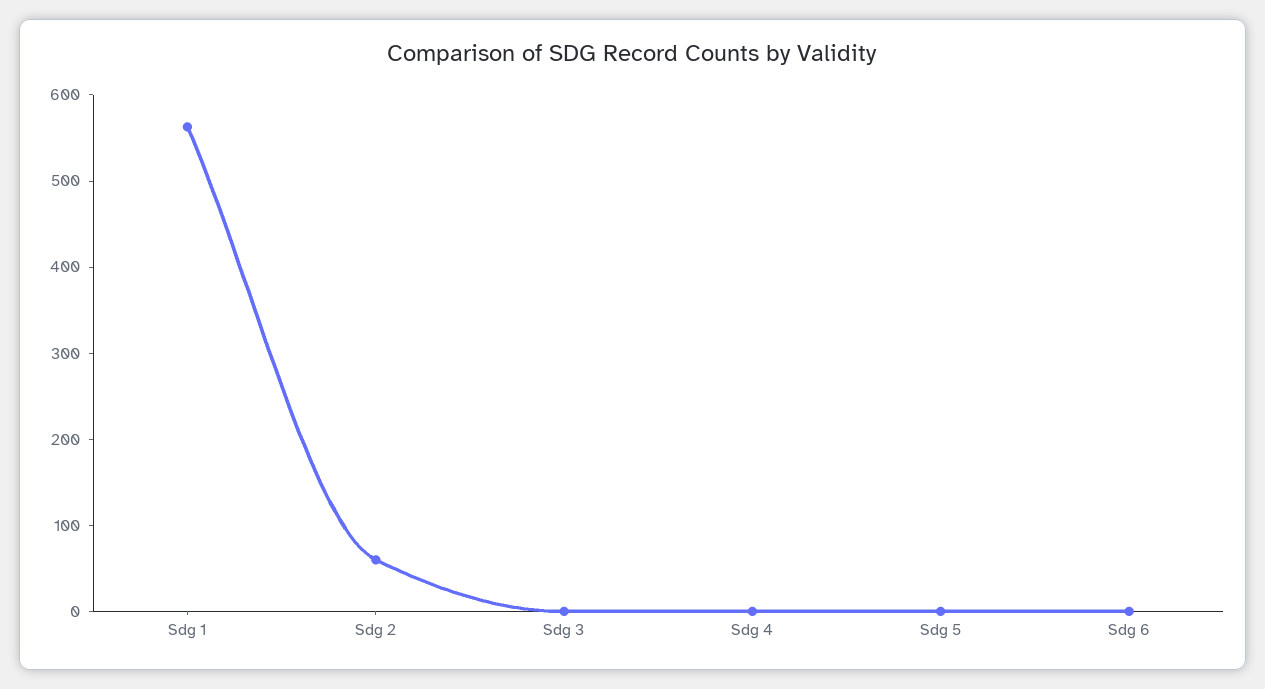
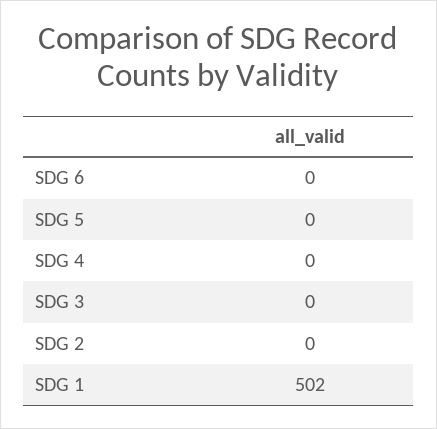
  {
-   "Sdg 1": 560,
+   "Sdg 1": 502,
-   "Sdg 2": 60,
+   "Sdg 2": 0,
    "Sdg 3": 0,
    "Sdg 4": 0,
    "Sdg 5": 0,
    "Sdg 6": 0
  }

